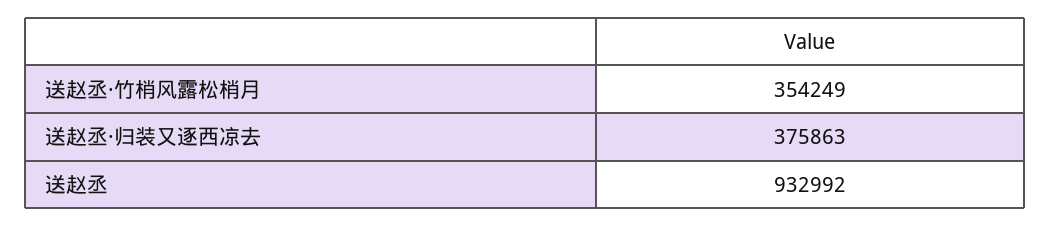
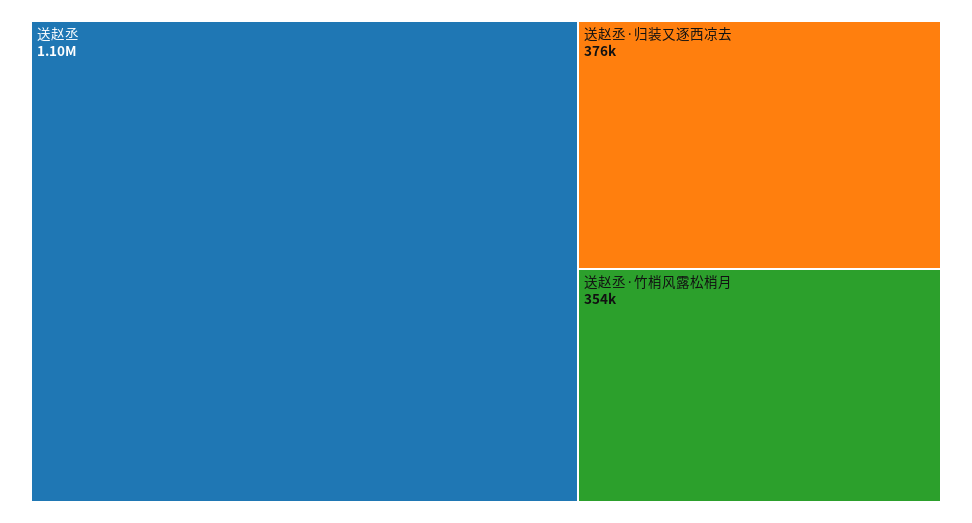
  {
    "送赵丞·竹梢风露松梢月": 354249,
    "送赵丞·归装又逐西凉去": 375863,
-   "送赵丞": 932992
+   "送赵丞": 1100000
  }

